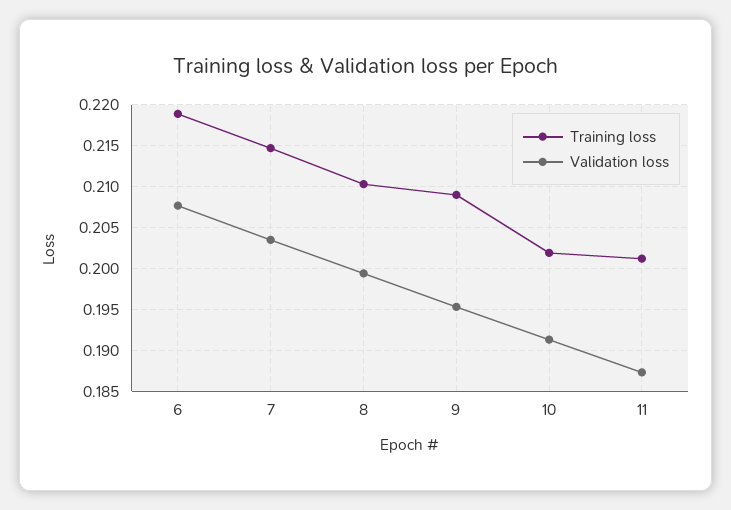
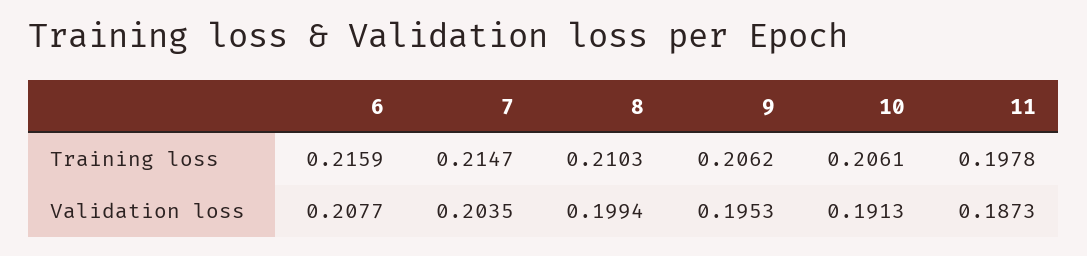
  {
    "Training loss": {
-     "6": 0.219,
+     "6": 0.2159,
      "7": 0.2147,
      "8": 0.2103,
-     "9": 0.209,
+     "9": 0.2062,
-     "10": 0.202,
+     "10": 0.2061,
-     "11": 0.201
+     "11": 0.1978
    },
    "Validation loss": {
      "6": 0.2077,
      "7": 0.2035,
      "8": 0.1994,
      "9": 0.1953,
      "10": 0.1913,
      "11": 0.1873
    }
  }

